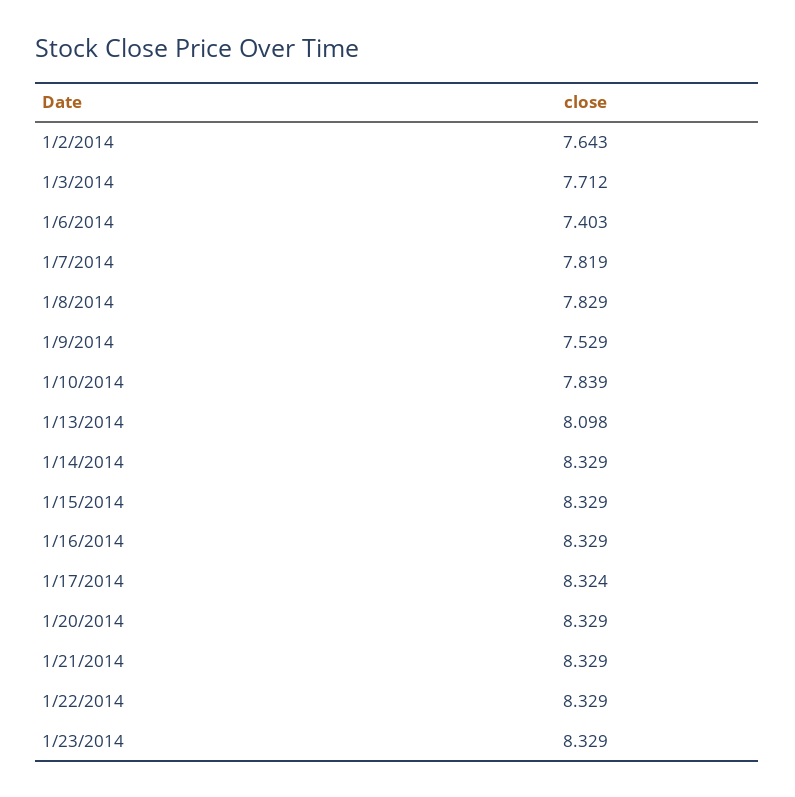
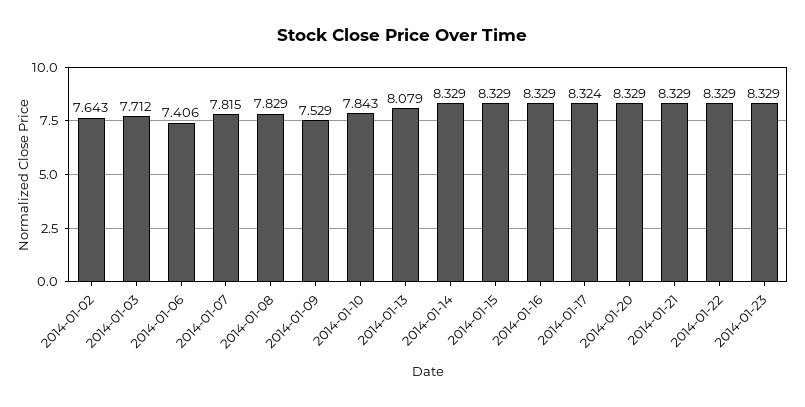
  {
    "1/2/2014": 7.643,
    "1/3/2014": 7.712,
-   "1/6/2014": 7.403,
+   "1/6/2014": 7.406,
-   "1/7/2014": 7.819,
+   "1/7/2014": 7.815,
    "1/8/2014": 7.829,
    "1/9/2014": 7.529,
-   "1/10/2014": 7.839,
+   "1/10/2014": 7.843,
-   "1/13/2014": 8.098,
+   "1/13/2014": 8.079,
    "1/14/2014": 8.329,
    "1/15/2014": 8.329,
    "1/16/2014": 8.329,
    "1/17/2014": 8.324,
    "1/20/2014": 8.329,
    "1/21/2014": 8.329,
    "1/22/2014": 8.329,
    "1/23/2014": 8.329
  }

